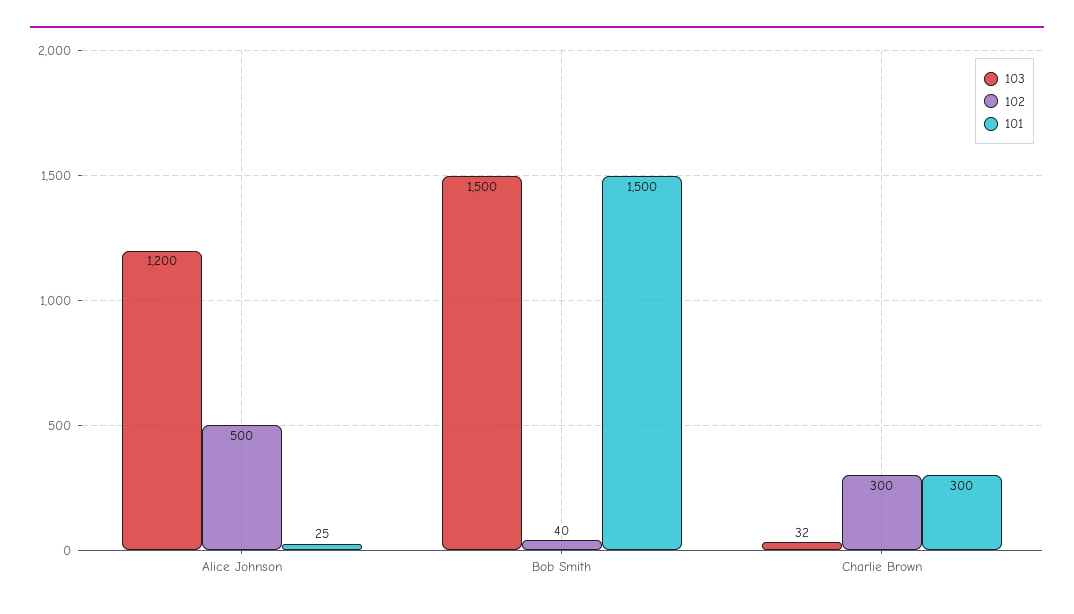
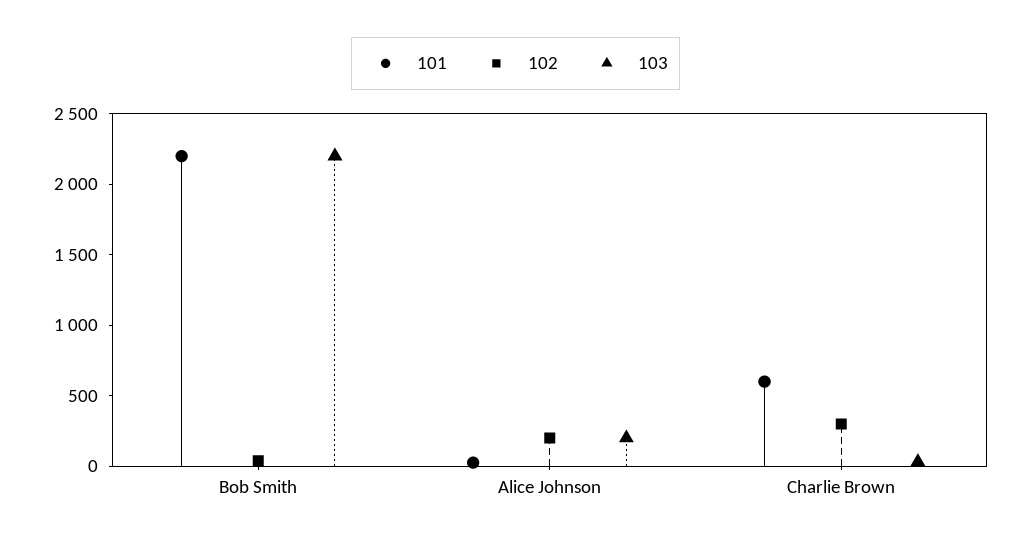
  {
    "103": {
-     "Alice Johnson": 1200,
+     "Alice Johnson": 200,
-     "Bob Smith": 1500,
+     "Bob Smith": 2200,
      "Charlie Brown": 32
    },
    "102": {
-     "Alice Johnson": 500,
+     "Alice Johnson": 200,
      "Bob Smith": 40,
      "Charlie Brown": 300
    },
    "101": {
      "Alice Johnson": 25,
-     "Bob Smith": 1500,
+     "Bob Smith": 2200,
-     "Charlie Brown": 300
+     "Charlie Brown": 600
    }
  }

